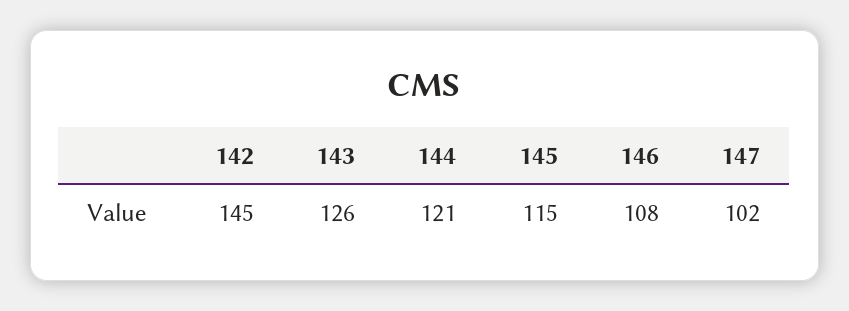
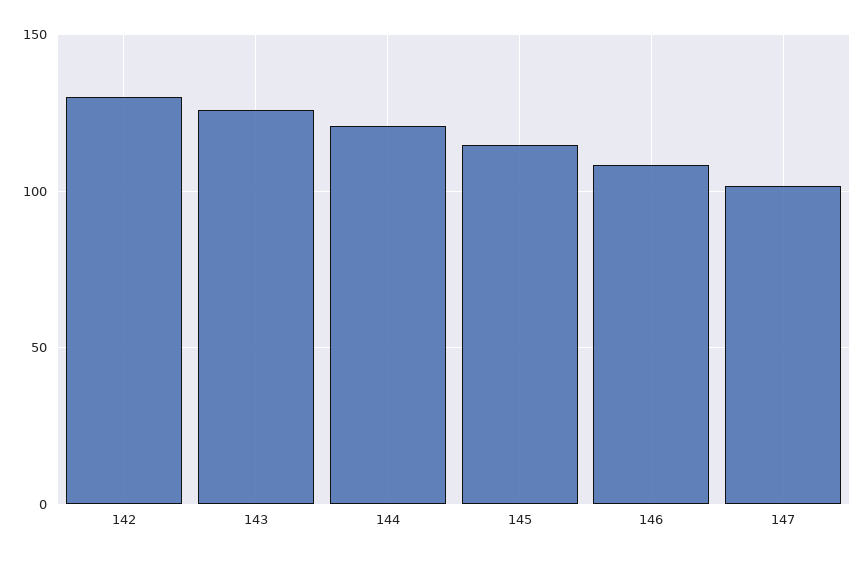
  {
-   "142": 145,
+   "142": 130,
    "143": 126,
    "144": 121,
    "145": 115,
    "146": 108,
    "147": 102
  }

